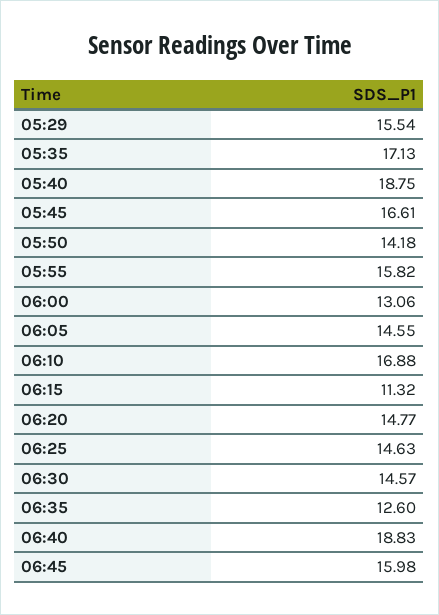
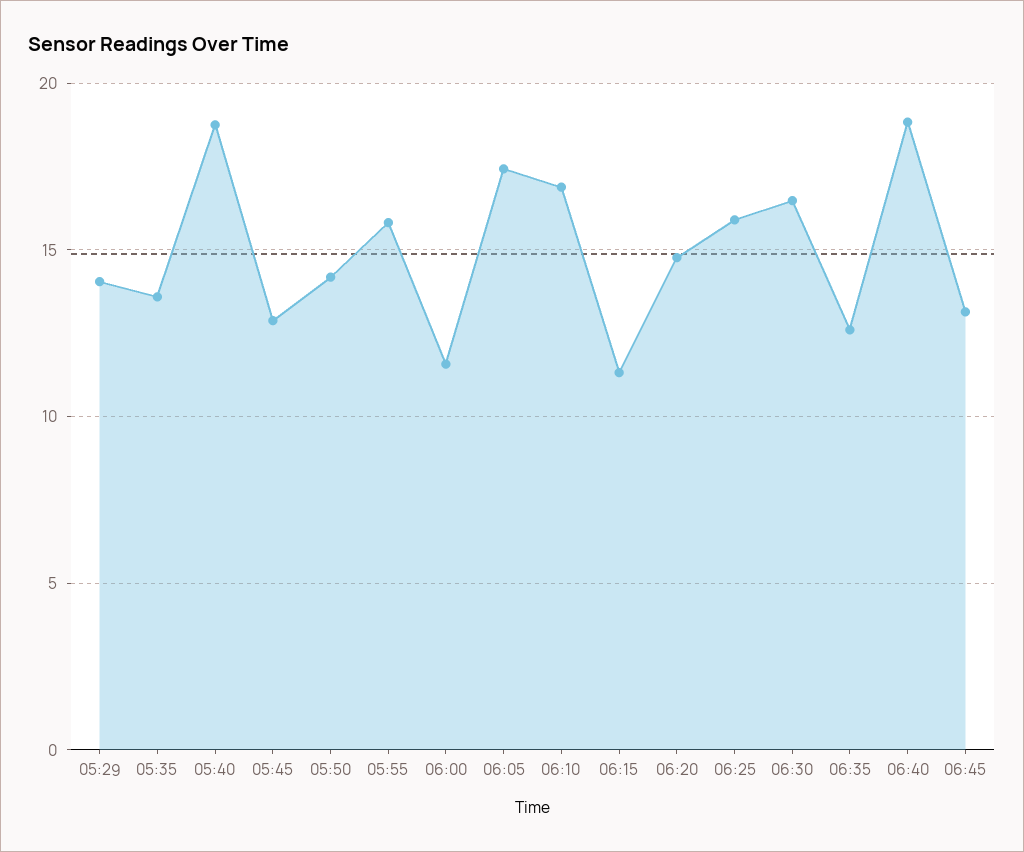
  {
-   "05:29": 15.54,
+   "05:29": 14,
-   "05:35": 17.13,
+   "05:35": 13.5,
    "05:40": 18.75,
-   "05:45": 16.61,
+   "05:45": 13,
    "05:50": 14.18,
    "05:55": 15.82,
-   "06:00": 13.06,
+   "06:00": 11.5,
-   "06:05": 14.55,
+   "06:05": 17.5,
    "06:10": 16.88,
    "06:15": 11.32,
    "06:20": 14.77,
-   "06:25": 14.63,
+   "06:25": 16,
-   "06:30": 14.57,
+   "06:30": 16.5,
    "06:35": 12.6,
    "06:40": 18.83,
-   "06:45": 15.98
+   "06:45": 13
  }

